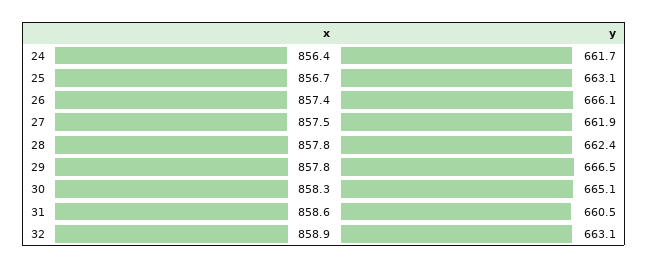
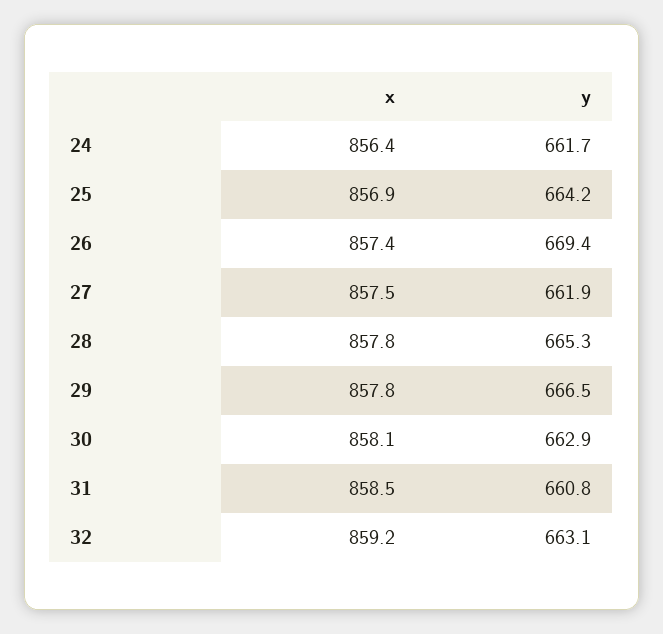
  {
    "x": {
      "24": 856.4,
-     "25": 856.7,
+     "25": 856.9,
      "26": 857.4,
      "27": 857.5,
      "28": 857.8,
      "29": 857.8,
-     "30": 858.3,
+     "30": 858.1,
-     "31": 858.6,
+     "31": 858.5,
-     "32": 858.9
+     "32": 859.2
    },
    "y": {
      "24": 661.7,
-     "25": 663.1,
+     "25": 664.2,
-     "26": 666.1,
+     "26": 669.4,
      "27": 661.9,
-     "28": 662.4,
+     "28": 665.3,
      "29": 666.5,
-     "30": 665.1,
+     "30": 662.9,
-     "31": 660.5,
+     "31": 660.8,
      "32": 663.1
    }
  }

